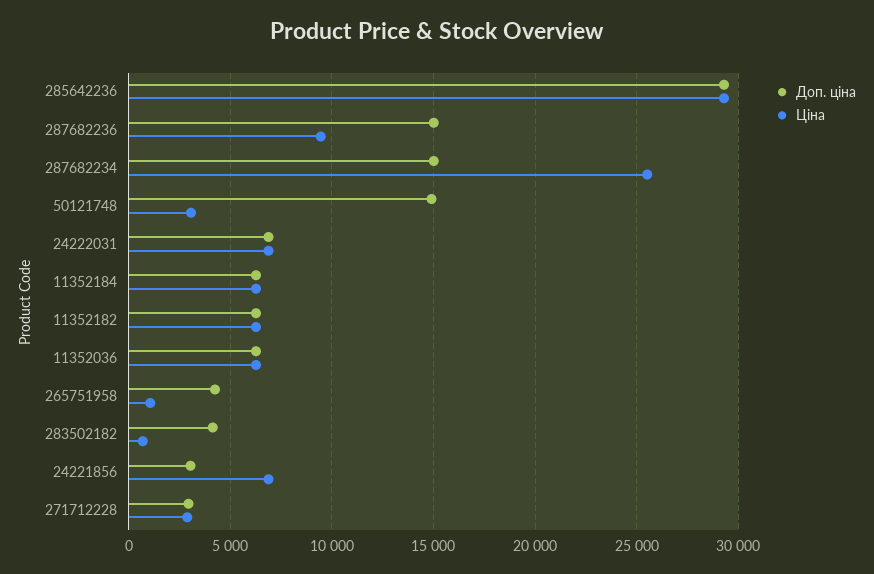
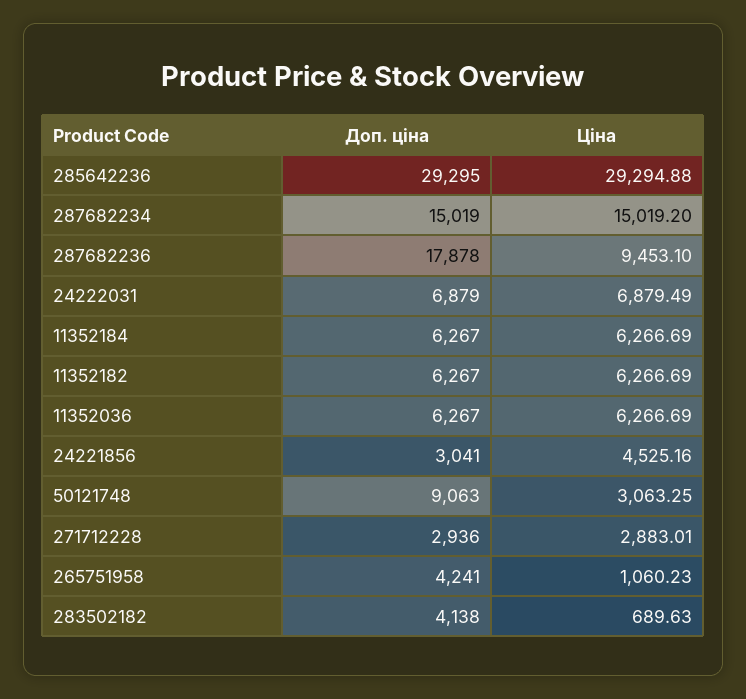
  {
    "Доп. ціна": {
      "285642236": 29295,
-     "287682236": 15000,
+     "287682236": 17878,
      "287682234": 15019,
-     "50121748": 15000,
+     "50121748": 9063,
      "24222031": 6879,
      "11352184": 6267,
      "11352182": 6267,
      "11352036": 6267,
      "265751958": 4241,
      "283502182": 4138,
      "24221856": 3041,
      "271712228": 2936
    },
    "Ціна": {
      "285642236": 29294.88,
      "287682236": 9453.1,
-     "287682234": 25500,
+     "287682234": 15019.2,
      "50121748": 3063.25,
      "24222031": 6879.49,
      "11352184": 6266.69,
      "11352182": 6266.69,
      "11352036": 6266.69,
      "265751958": 1060.23,
      "283502182": 689.63,
-     "24221856": 7000,
+     "24221856": 4525.16,
      "271712228": 2883.01
    }
  }

